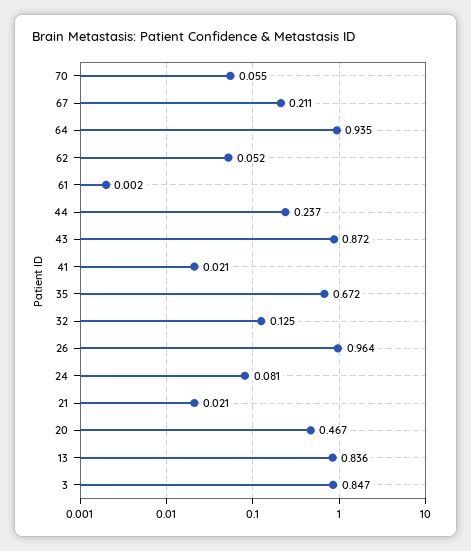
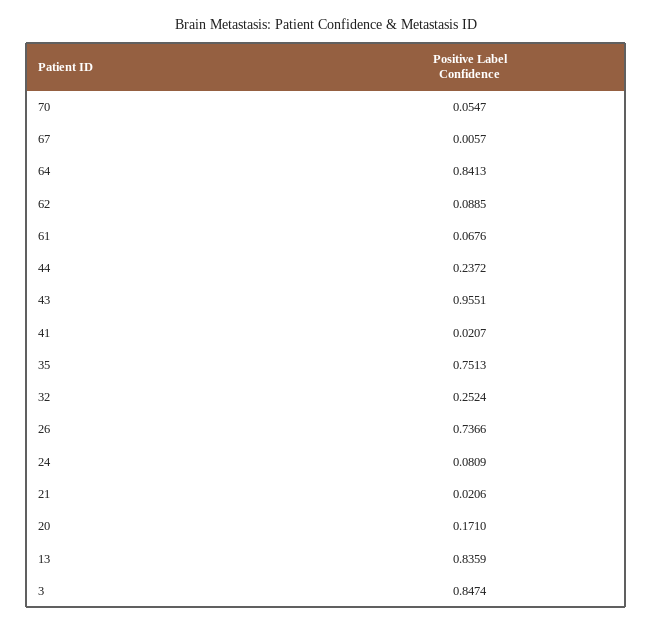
  {
    "70": 0.0547,
-   "67": 0.211,
+   "67": 0.0057,
-   "64": 0.935,
+   "64": 0.8413,
-   "62": 0.052,
+   "62": 0.0885,
-   "61": 0.002,
+   "61": 0.0676,
    "44": 0.2372,
-   "43": 0.872,
+   "43": 0.9551,
    "41": 0.0207,
-   "35": 0.672,
+   "35": 0.7513,
-   "32": 0.125,
+   "32": 0.2524,
-   "26": 0.964,
+   "26": 0.7366,
    "24": 0.0809,
    "21": 0.0206,
-   "20": 0.467,
+   "20": 0.171,
    "13": 0.8359,
    "3": 0.8474
  }

